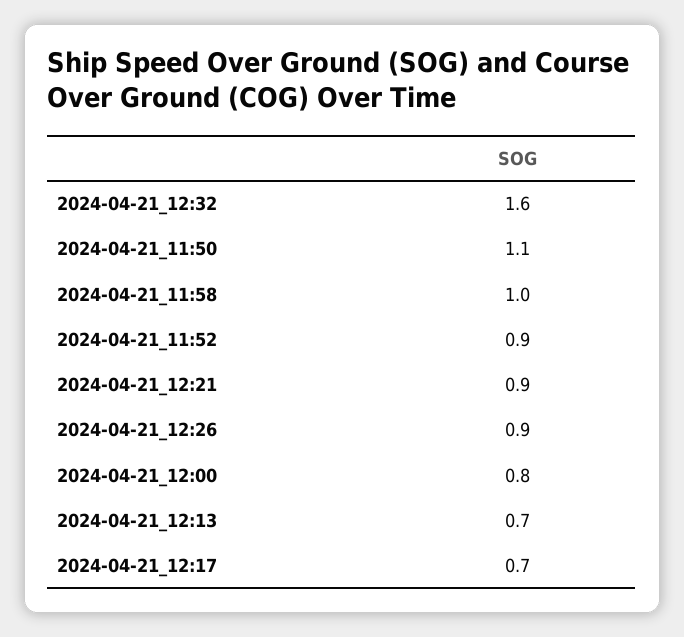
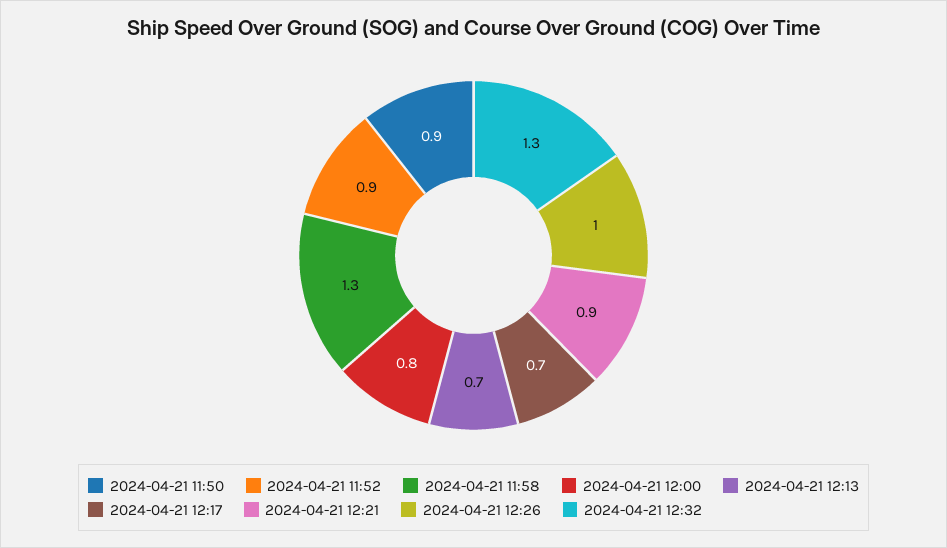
  {
-   "2024-04-21_12:32": 1.6,
+   "2024-04-21_12:32": 1.3,
-   "2024-04-21_11:50": 1.1,
+   "2024-04-21_11:50": 0.9,
-   "2024-04-21_11:58": 1,
+   "2024-04-21_11:58": 1.3,
    "2024-04-21_11:52": 0.9,
    "2024-04-21_12:21": 0.9,
-   "2024-04-21_12:26": 0.9,
+   "2024-04-21_12:26": 1,
    "2024-04-21_12:00": 0.8,
    "2024-04-21_12:13": 0.7,
    "2024-04-21_12:17": 0.7
  }

